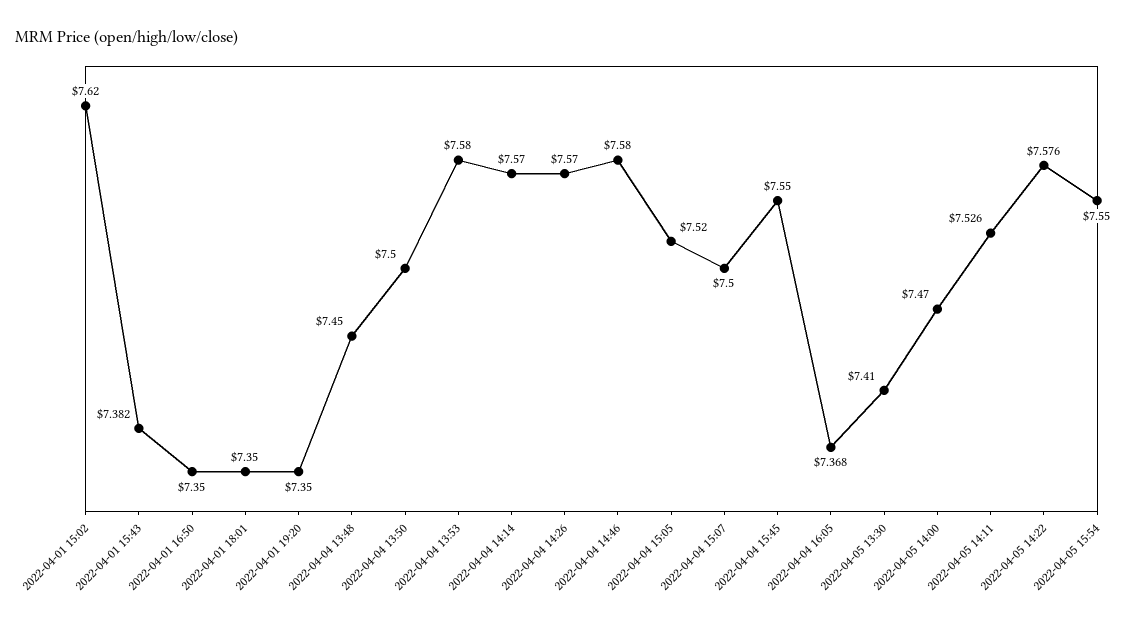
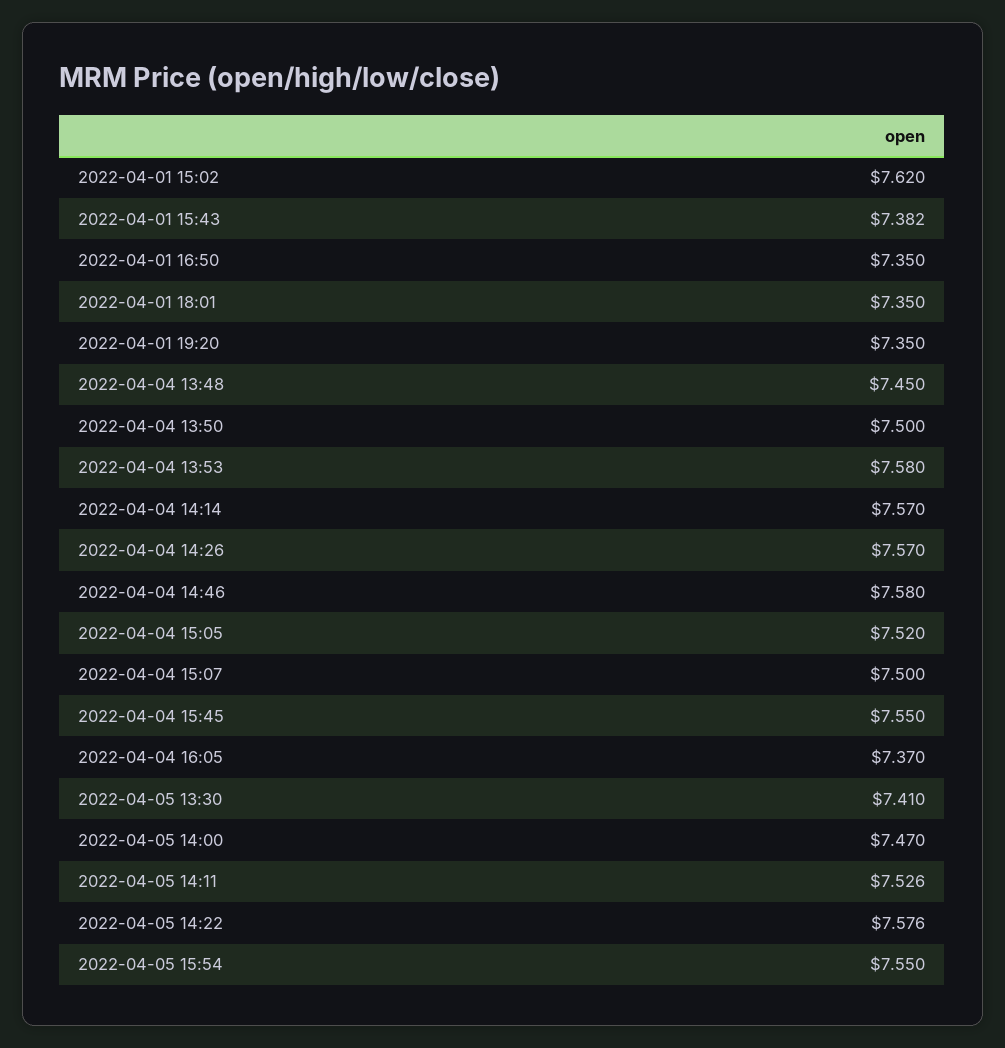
  {
    "2022-04-01 15:02": 7.62,
    "2022-04-01 15:43": 7.382,
    "2022-04-01 16:50": 7.35,
    "2022-04-01 18:01": 7.35,
    "2022-04-01 19:20": 7.35,
    "2022-04-04 13:48": 7.45,
    "2022-04-04 13:50": 7.5,
    "2022-04-04 13:53": 7.58,
    "2022-04-04 14:14": 7.57,
    "2022-04-04 14:26": 7.57,
    "2022-04-04 14:46": 7.58,
    "2022-04-04 15:05": 7.52,
    "2022-04-04 15:07": 7.5,
    "2022-04-04 15:45": 7.55,
-   "2022-04-04 16:05": 7.368,
+   "2022-04-04 16:05": 7.37,
    "2022-04-05 13:30": 7.41,
    "2022-04-05 14:00": 7.47,
    "2022-04-05 14:11": 7.526,
    "2022-04-05 14:22": 7.576,
    "2022-04-05 15:54": 7.55
  }

